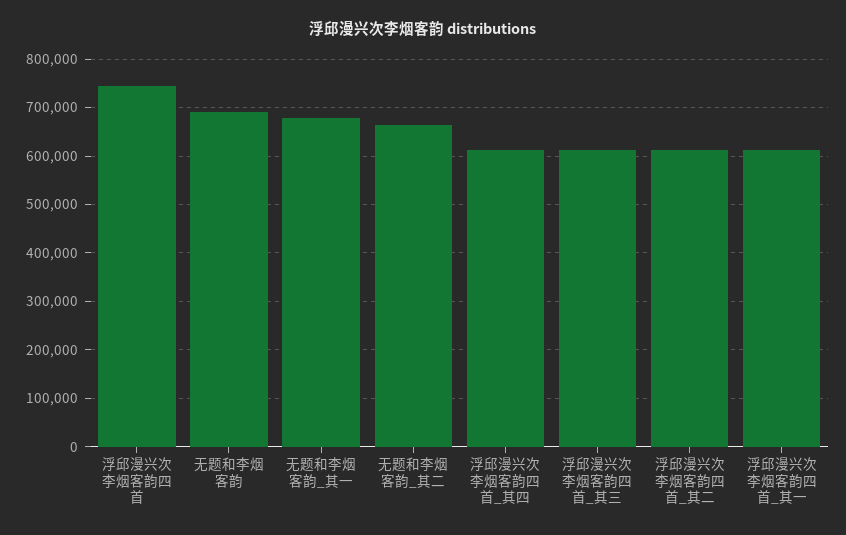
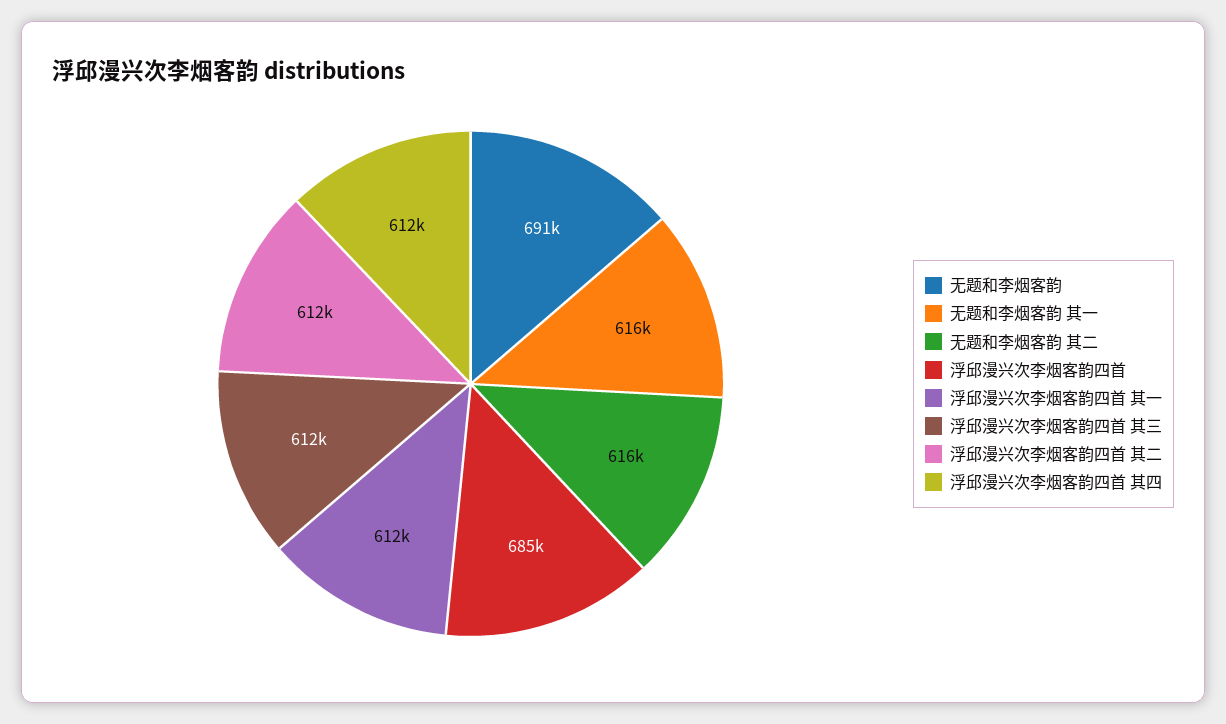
  {
-   "浮邱漫兴次李烟客韵四首": 740000,
+   "浮邱漫兴次李烟客韵四首": 685000,
    "无题和李烟客韵": 691000,
-   "无题和李烟客韵_其一": 680000,
+   "无题和李烟客韵_其一": 616000,
-   "无题和李烟客韵_其二": 660000,
+   "无题和李烟客韵_其二": 616000,
    "浮邱漫兴次李烟客韵四首_其四": 612000,
    "浮邱漫兴次李烟客韵四首_其三": 612000,
    "浮邱漫兴次李烟客韵四首_其二": 612000,
    "浮邱漫兴次李烟客韵四首_其一": 612000
  }

